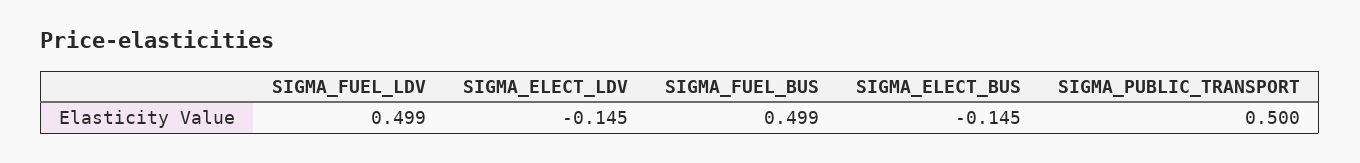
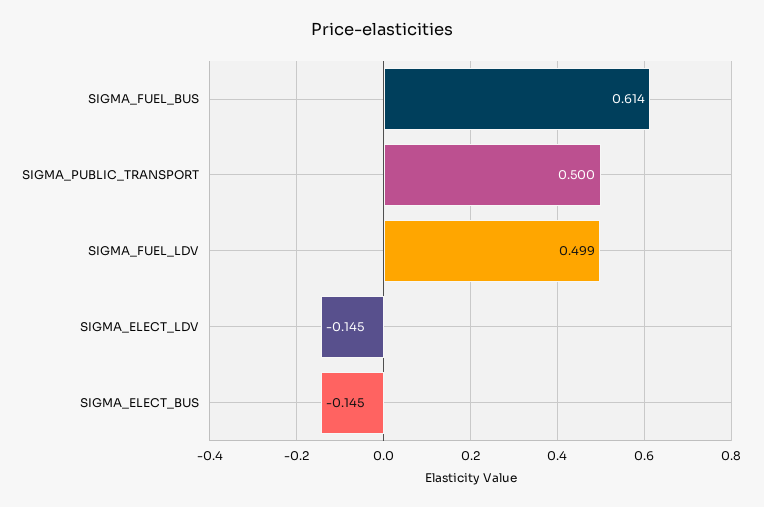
  {
    "SIGMA_FUEL_LDV": 0.499,
    "SIGMA_ELECT_LDV": -0.145,
-   "SIGMA_FUEL_BUS": 0.499,
+   "SIGMA_FUEL_BUS": 0.614,
    "SIGMA_ELECT_BUS": -0.145,
    "SIGMA_PUBLIC_TRANSPORT": 0.5
  }

